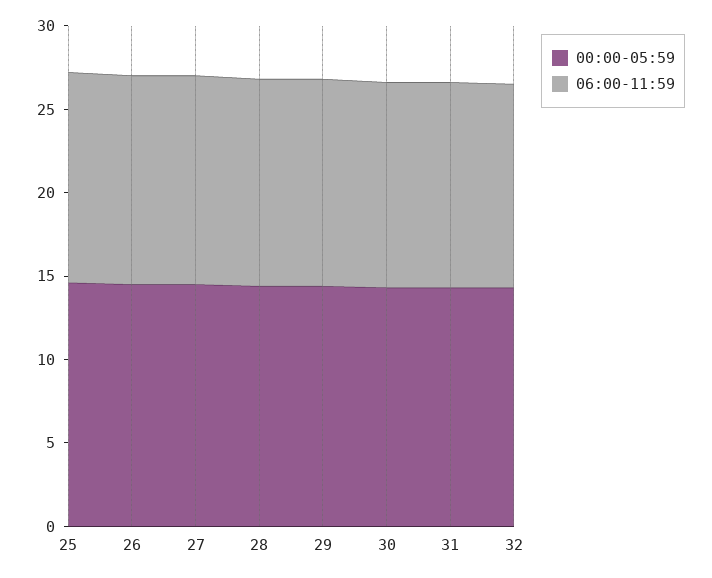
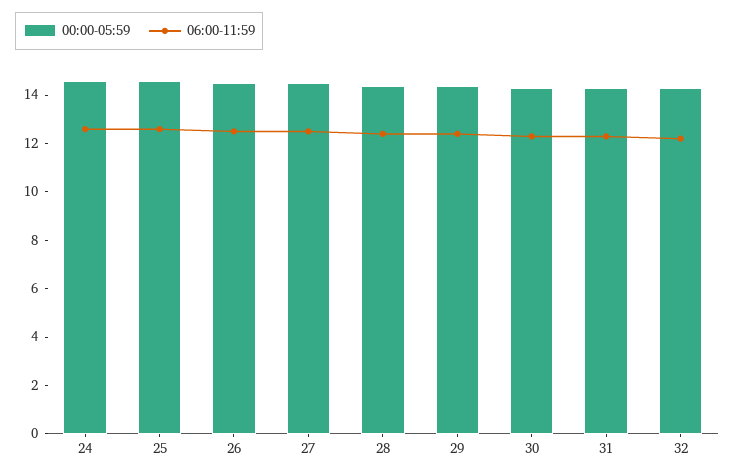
  {
    "00:00-05:59": {
      "25": 14.5,
      "26": 14.5,
      "27": 14.5,
      "28": 14.5,
      "29": 14.5,
      "30": 14.5,
      "31": 14.5,
-     "32": 14.5
+     "32": 14.5,
+     "24": 14.5
    },
    "06:00-11:59": {
      "25": 12.5,
      "26": 12.5,
      "27": 12.5,
      "28": 12.5,
      "29": 12.5,
      "30": 12.5,
      "31": 12.5,
-     "32": 12
+     "32": 12,
+     "24": 12.5
    }
  }

